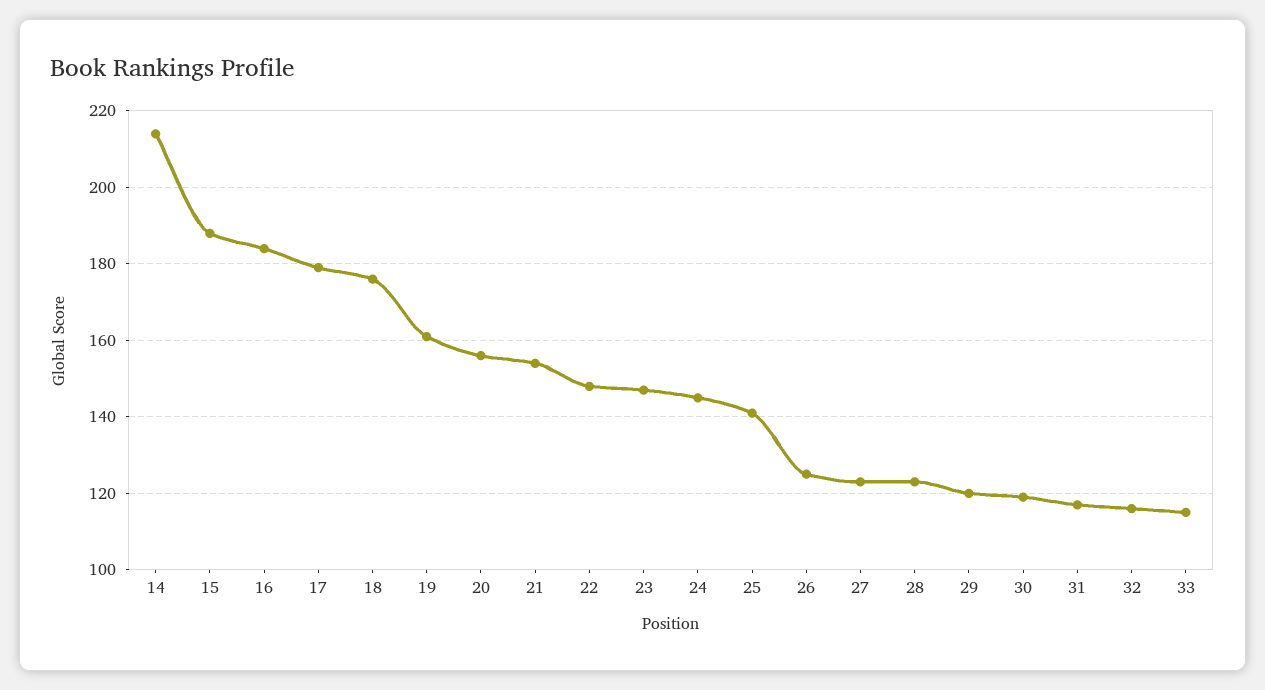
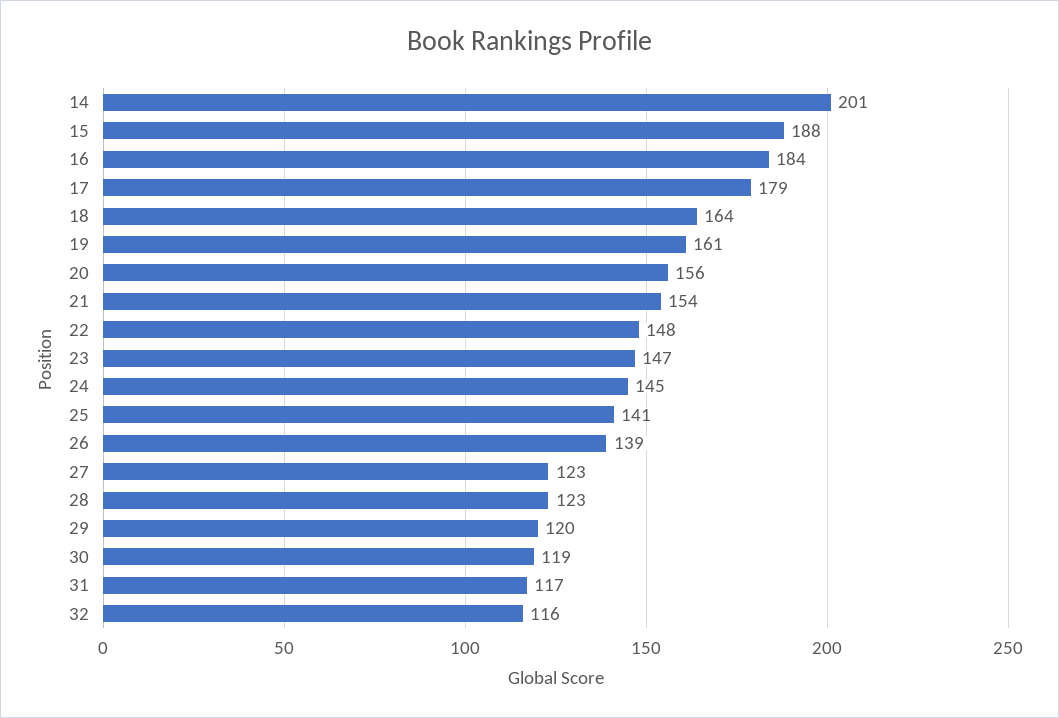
  {
-   "14": 215,
+   "14": 201,
    "15": 188,
    "16": 184,
    "17": 179,
-   "18": 175,
+   "18": 164,
    "19": 161,
    "20": 156,
    "21": 154,
    "22": 148,
    "23": 147,
    "24": 145,
    "25": 141,
-   "26": 125,
+   "26": 139,
    "27": 123,
    "28": 123,
    "29": 120,
    "30": 119,
    "31": 117,
-   "32": 116,
+   "32": 116
-   "33": 115
  }

